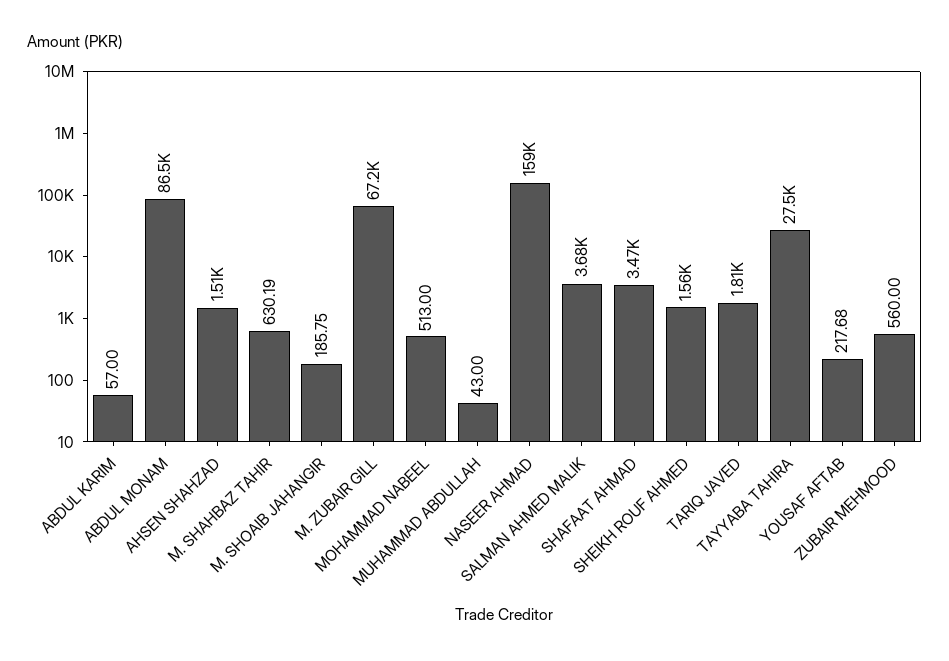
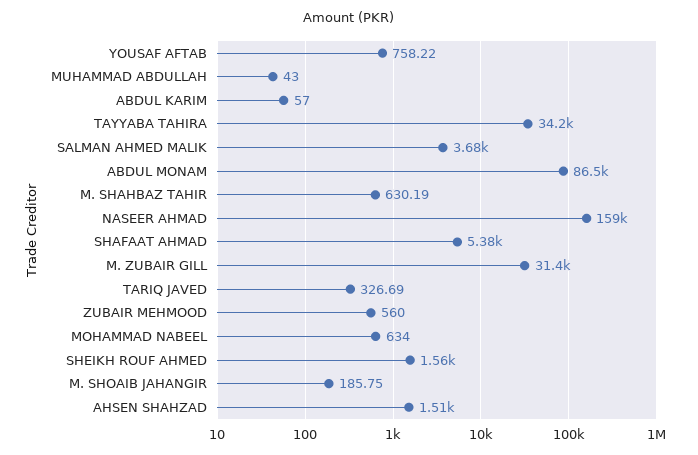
  {
    "ABDUL KARIM": 57,
    "ABDUL MONAM": 86500,
    "AHSEN SHAHZAD": 1510,
    "M. SHAHBAZ TAHIR": 630.19,
    "M. SHOAIB JAHANGIR": 185.75,
-   "M. ZUBAIR GILL": 67200,
+   "M. ZUBAIR GILL": 31400,
-   "MOHAMMAD NABEEL": 513,
+   "MOHAMMAD NABEEL": 634,
    "MUHAMMAD ABDULLAH": 43,
    "NASEER AHMAD": 159000,
    "SALMAN AHMED MALIK": 3680,
-   "SHAFAAT AHMAD": 3470,
+   "SHAFAAT AHMAD": 5380,
    "SHEIKH ROUF AHMED": 1560,
-   "TARIQ JAVED": 1810,
+   "TARIQ JAVED": 326.69,
-   "TAYYABA TAHIRA": 27500,
+   "TAYYABA TAHIRA": 34200,
-   "YOUSAF AFTAB": 217.68,
+   "YOUSAF AFTAB": 758.22,
    "ZUBAIR MEHMOOD": 560
  }

